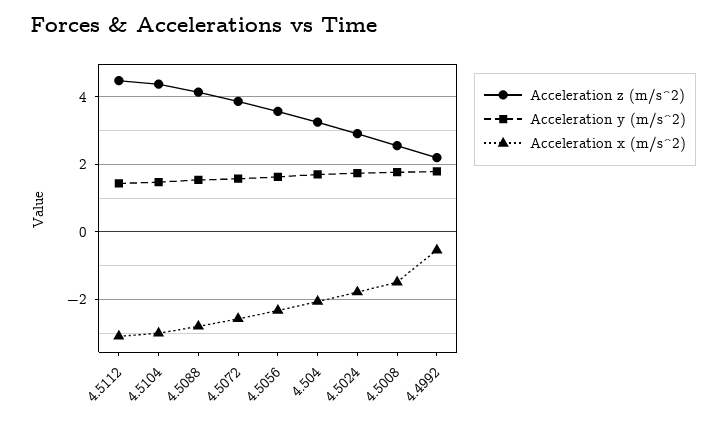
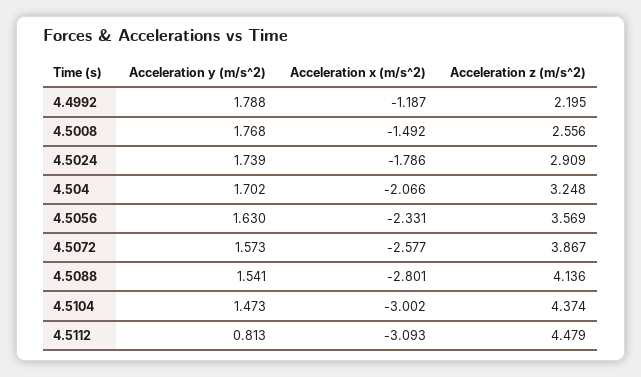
  {
    "Acceleration z (m/s^2)": {
      "4.5112": 4.479,
      "4.5104": 4.374,
      "4.5088": 4.136,
      "4.5072": 3.867,
      "4.5056": 3.569,
      "4.504": 3.248,
      "4.5024": 2.909,
      "4.5008": 2.556,
      "4.4992": 2.195
    },
    "Acceleration y (m/s^2)": {
-     "4.5112": 1.4,
+     "4.5112": 0.813,
      "4.5104": 1.473,
      "4.5088": 1.541,
      "4.5072": 1.573,
      "4.5056": 1.63,
      "4.504": 1.702,
      "4.5024": 1.739,
      "4.5008": 1.768,
      "4.4992": 1.788
    },
    "Acceleration x (m/s^2)": {
      "4.5112": -3.093,
      "4.5104": -3.002,
      "4.5088": -2.801,
      "4.5072": -2.577,
      "4.5056": -2.331,
      "4.504": -2.066,
      "4.5024": -1.786,
      "4.5008": -1.492,
-     "4.4992": -0.6
+     "4.4992": -1.187
    }
  }

